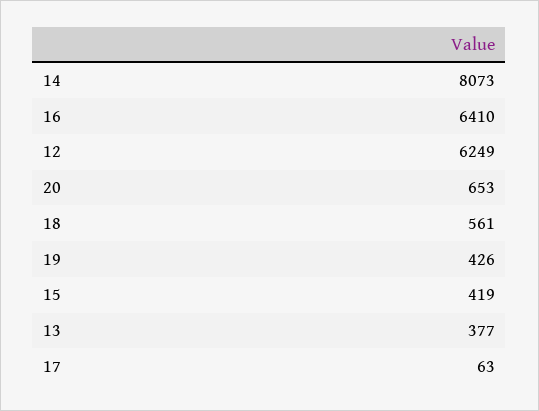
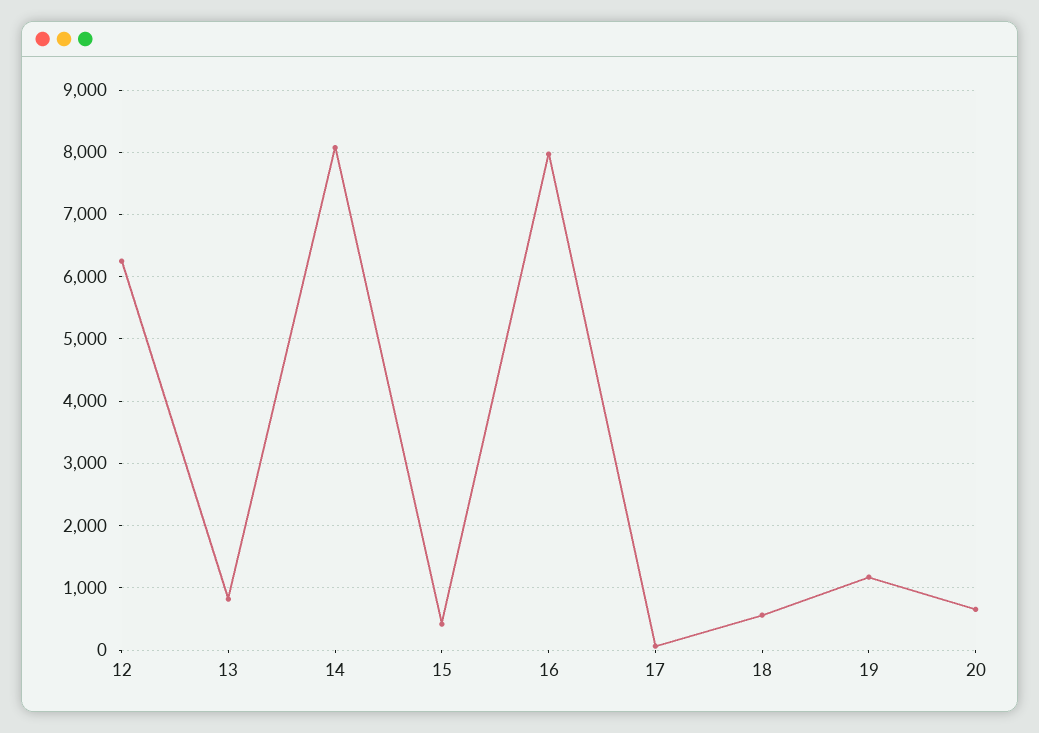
  {
    "14": 8073,
-   "16": 6410,
+   "16": 8000,
    "12": 6249,
    "20": 653,
    "18": 561,
-   "19": 426,
+   "19": 1200,
    "15": 419,
-   "13": 377,
+   "13": 800,
    "17": 63
  }

